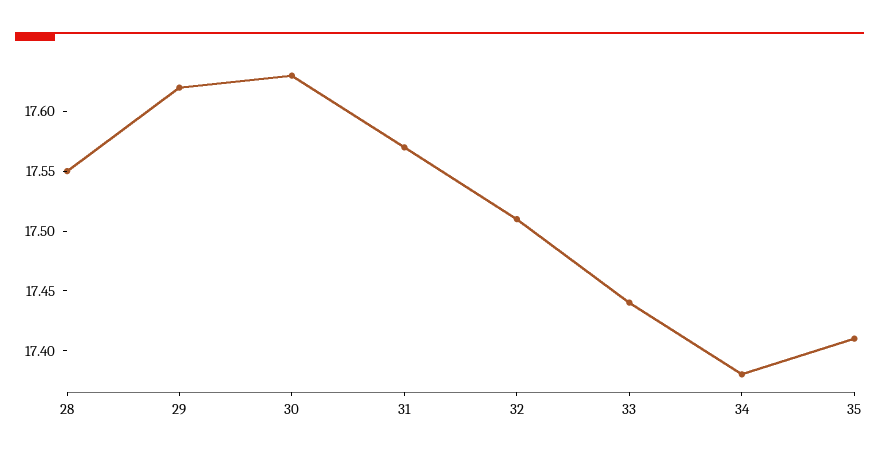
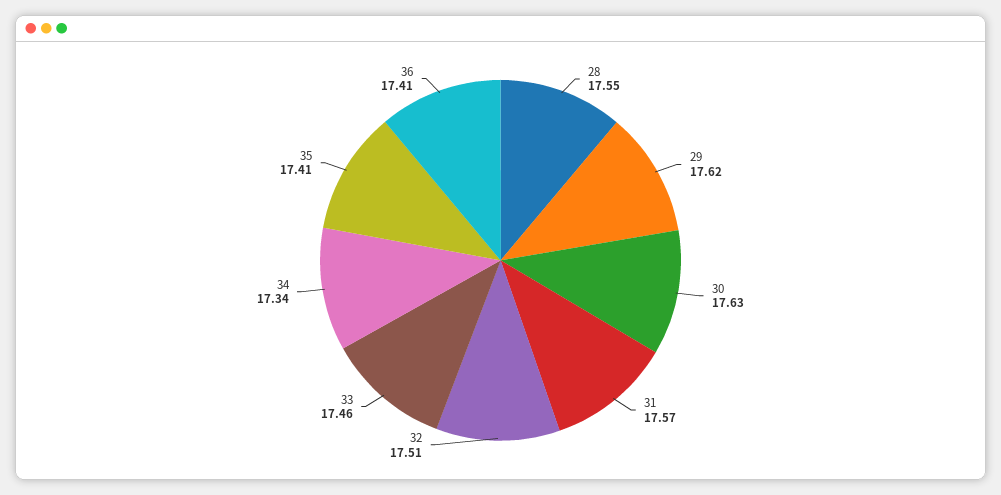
  {
    "28": 17.55,
    "29": 17.62,
    "30": 17.63,
    "31": 17.57,
    "32": 17.51,
-   "33": 17.44,
+   "33": 17.46,
-   "34": 17.38,
+   "34": 17.34,
-   "35": 17.41
+   "35": 17.41,
+   "36": 17.41
  }

